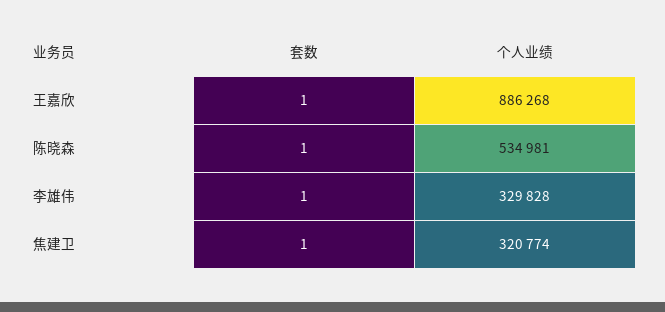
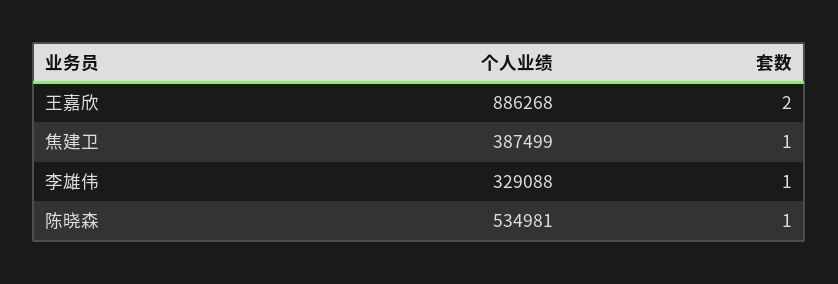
  {
    "套数": {
-     "王嘉欣": 1,
+     "王嘉欣": 2,
      "陈晓森": 1,
      "李雄伟": 1,
      "焦建卫": 1
    },
    "个人业绩": {
      "王嘉欣": 886268,
      "陈晓森": 534981,
-     "李雄伟": 329828,
+     "李雄伟": 329088,
-     "焦建卫": 320774
+     "焦建卫": 387499
    }
  }

